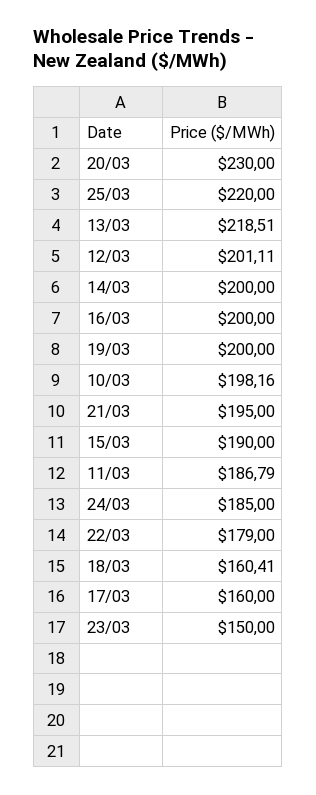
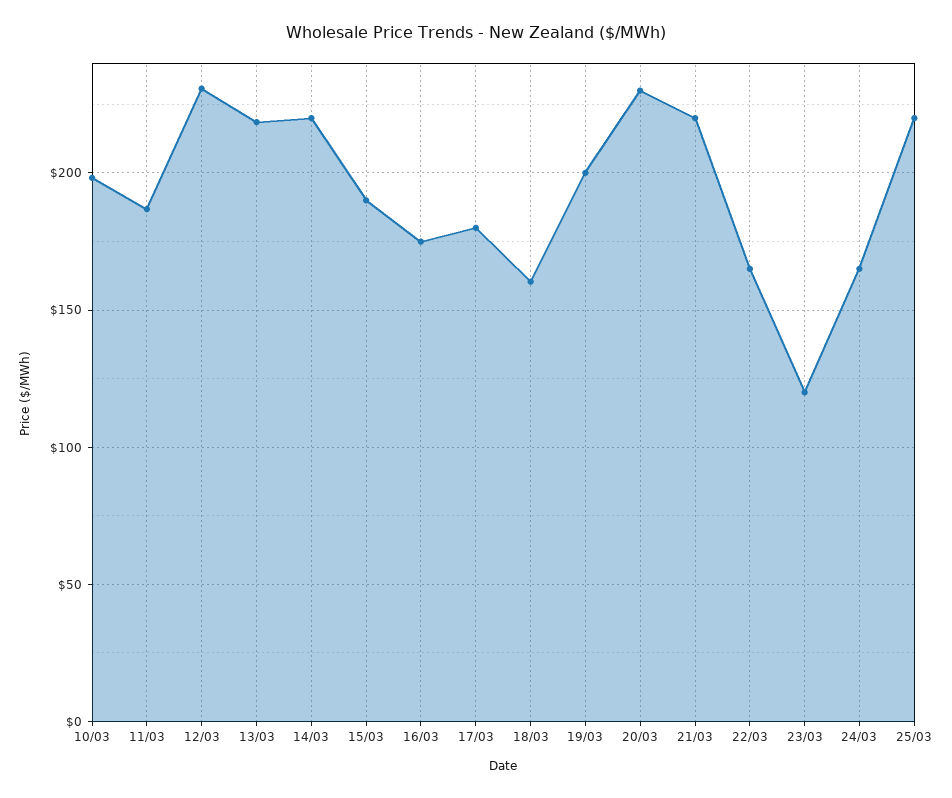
  {
    "20/03": 230,
    "25/03": 220,
    "13/03": 218.51,
-   "12/03": 201.11,
+   "12/03": 230,
-   "14/03": 200,
+   "14/03": 220,
-   "16/03": 200,
+   "16/03": 175,
    "19/03": 200,
    "10/03": 198.16,
-   "21/03": 195,
+   "21/03": 220,
    "15/03": 190,
    "11/03": 186.79,
-   "24/03": 185,
+   "24/03": 165,
-   "22/03": 179,
+   "22/03": 165,
    "18/03": 160.41,
-   "17/03": 160,
+   "17/03": 180,
-   "23/03": 150
+   "23/03": 120
  }

